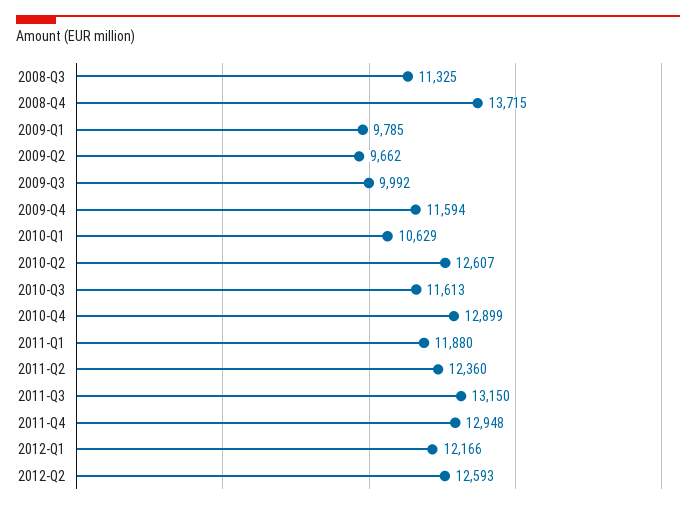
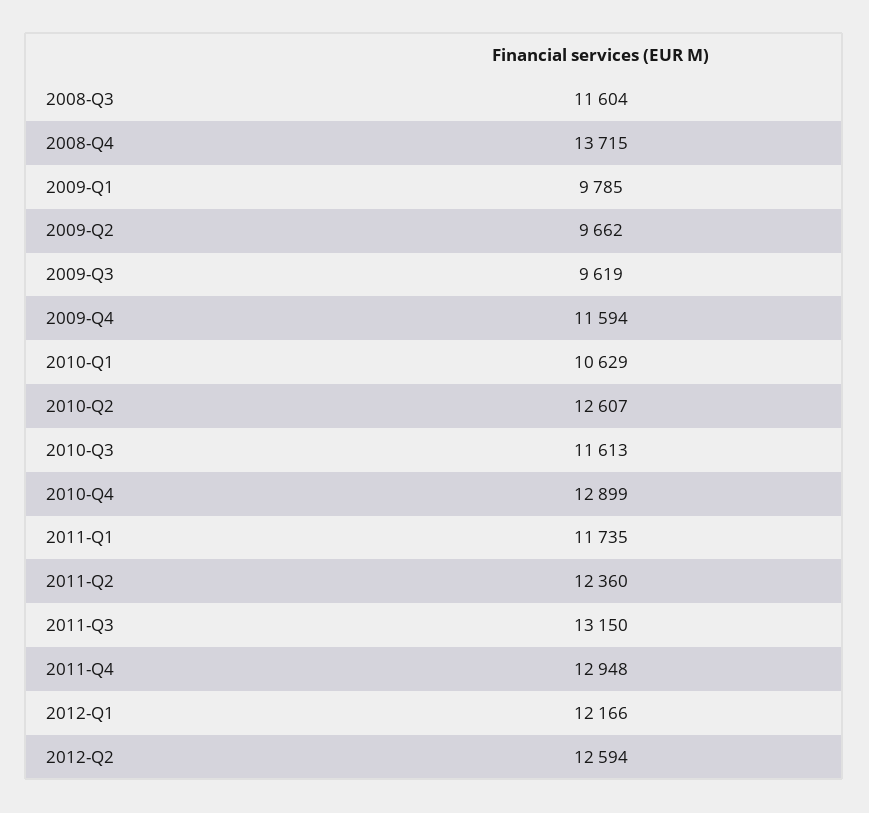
  {
-   "2008-Q3": 11325,
+   "2008-Q3": 11604,
    "2008-Q4": 13715,
    "2009-Q1": 9785,
    "2009-Q2": 9662,
-   "2009-Q3": 9992,
+   "2009-Q3": 9619,
    "2009-Q4": 11594,
    "2010-Q1": 10629,
    "2010-Q2": 12607,
    "2010-Q3": 11613,
    "2010-Q4": 12899,
-   "2011-Q1": 11880,
+   "2011-Q1": 11735,
    "2011-Q2": 12360,
    "2011-Q3": 13150,
    "2011-Q4": 12948,
    "2012-Q1": 12166,
-   "2012-Q2": 12593
+   "2012-Q2": 12594
  }

